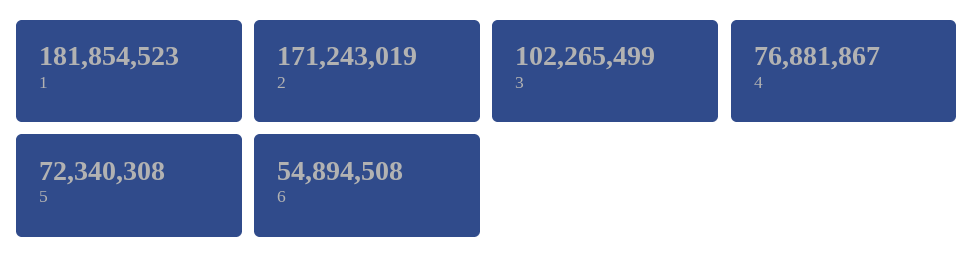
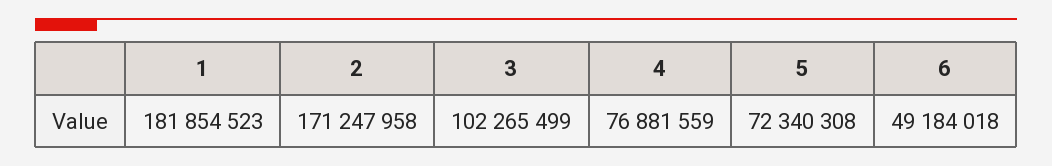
  {
    "1": 181854523,
-   "2": 171243019,
+   "2": 171247958,
    "3": 102265499,
-   "4": 76881867,
+   "4": 76881559,
    "5": 72340308,
-   "6": 54894508
+   "6": 49184018
  }

